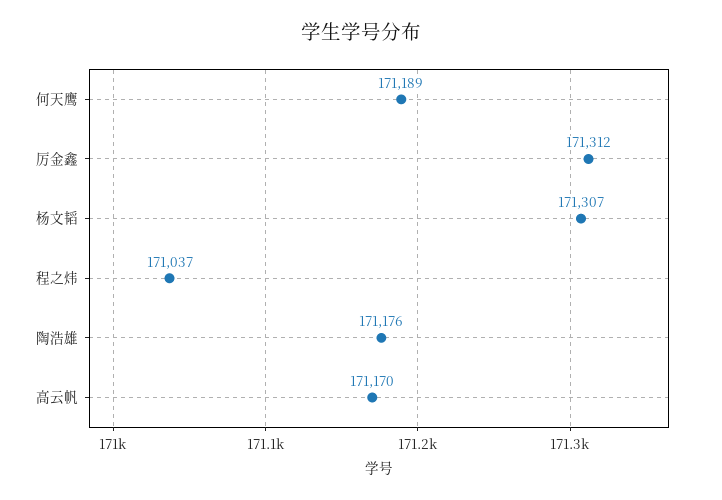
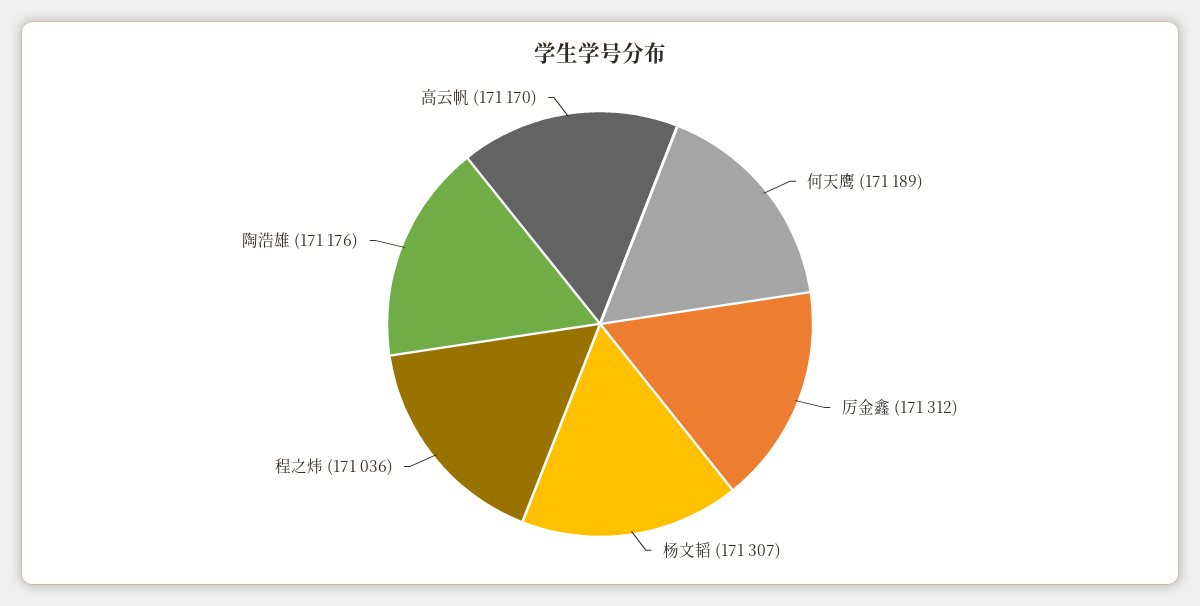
  {
    "何天鹰": 171189,
    "厉金鑫": 171312,
    "杨文韬": 171307,
-   "程之炜": 171037,
+   "程之炜": 171036,
    "陶浩雄": 171176,
    "高云帆": 171170
  }

